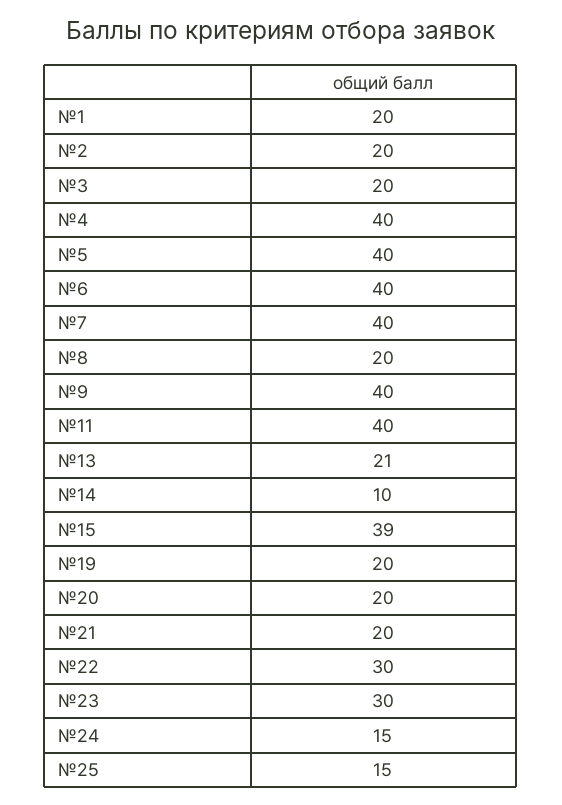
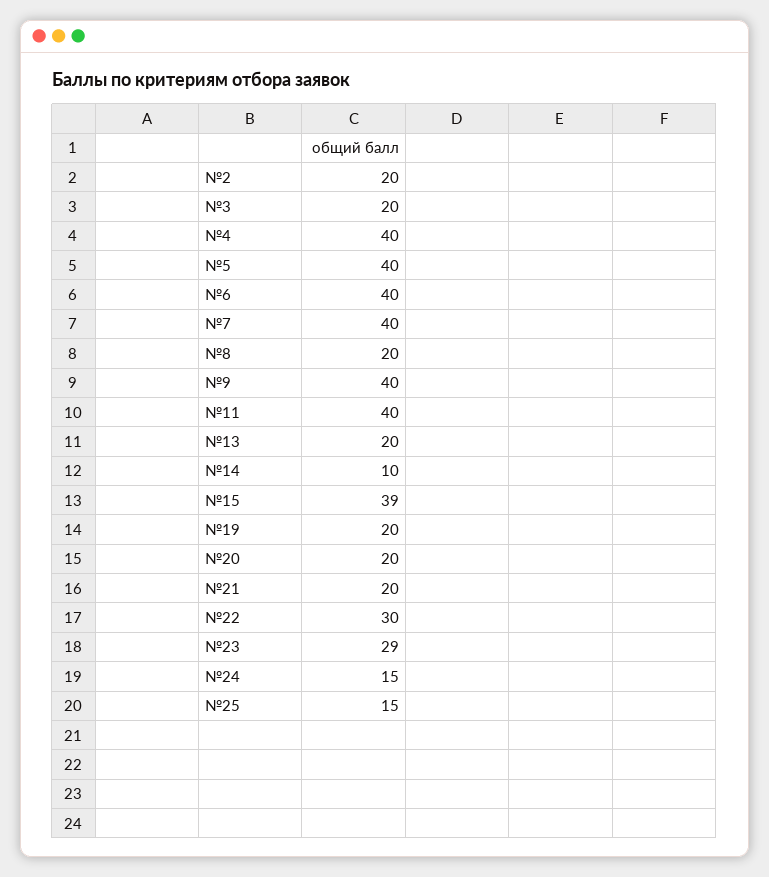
  {
-   "№1": 20,
    "№2": 20,
    "№3": 20,
    "№4": 40,
    "№5": 40,
    "№6": 40,
    "№7": 40,
    "№8": 20,
    "№9": 40,
    "№11": 40,
-   "№13": 21,
+   "№13": 20,
    "№14": 10,
    "№15": 39,
    "№19": 20,
    "№20": 20,
    "№21": 20,
    "№22": 30,
-   "№23": 30,
+   "№23": 29,
    "№24": 15,
    "№25": 15
  }

